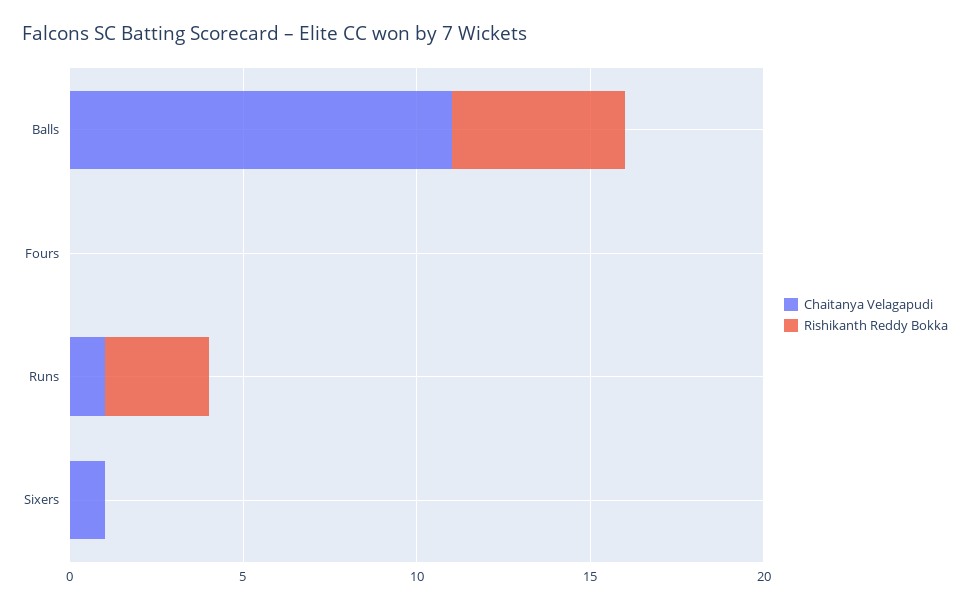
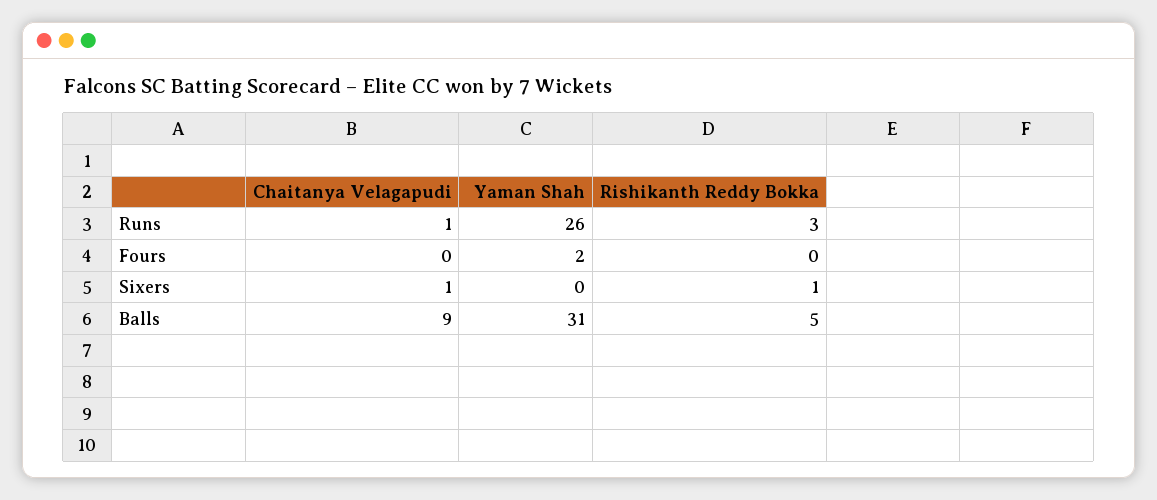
  {
    "Chaitanya Velagapudi": {
-     "Balls": 11,
+     "Balls": 9,
      "Fours": 0,
      "Runs": 1,
      "Sixers": 1
    },
    "Rishikanth Reddy Bokka": {
      "Balls": 5,
      "Fours": 0,
      "Runs": 3,
-     "Sixers": 0
+     "Sixers": 1
-   }
+   },
+   "Yaman Shah": {
+     "Runs": 26,
+     "Fours": 2,
+     "Sixers": 0,
+     "Balls": 31
+   }
  }

